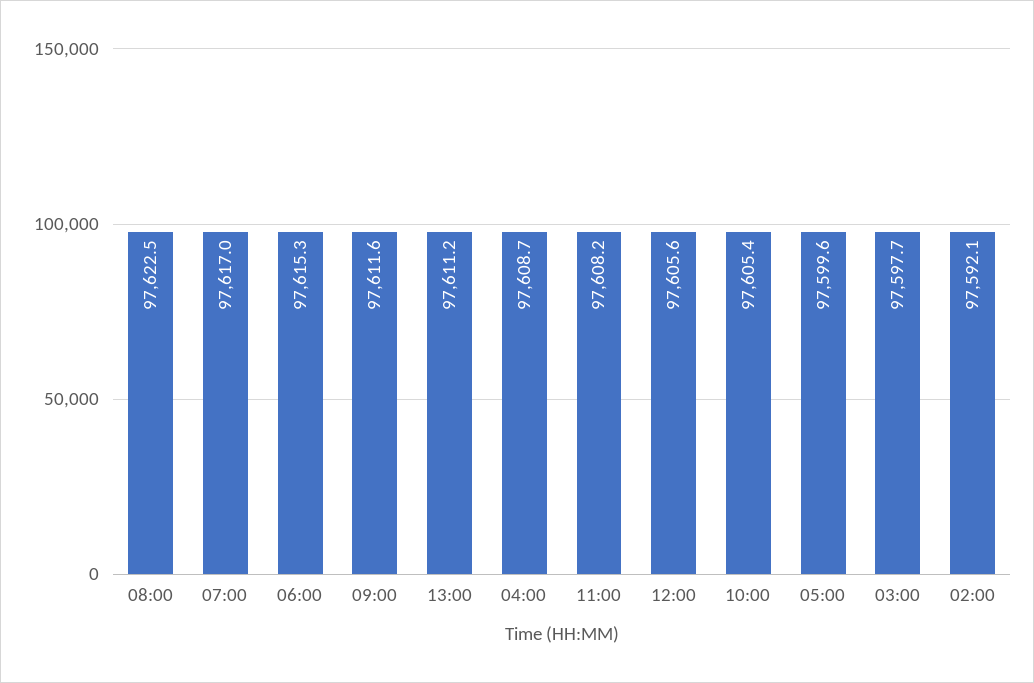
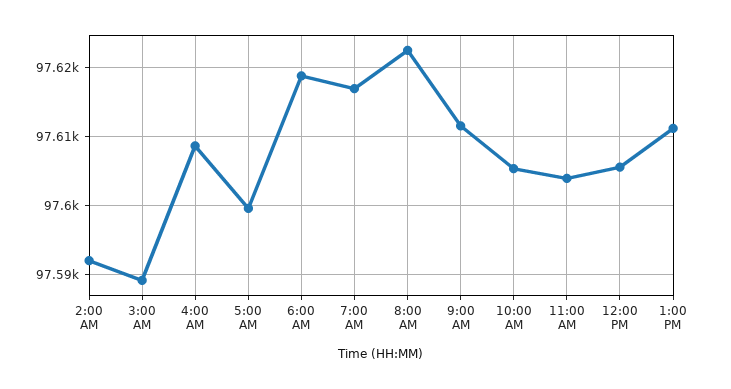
  {
    "08:00": 97622.5,
    "07:00": 97617,
-   "06:00": 97615.3,
+   "06:00": 97619,
    "09:00": 97611.6,
    "13:00": 97611.2,
    "04:00": 97608.7,
-   "11:00": 97608.2,
+   "11:00": 97604,
    "12:00": 97605.6,
    "10:00": 97605.4,
    "05:00": 97599.6,
-   "03:00": 97597.7,
+   "03:00": 97589,
    "02:00": 97592.1
  }

